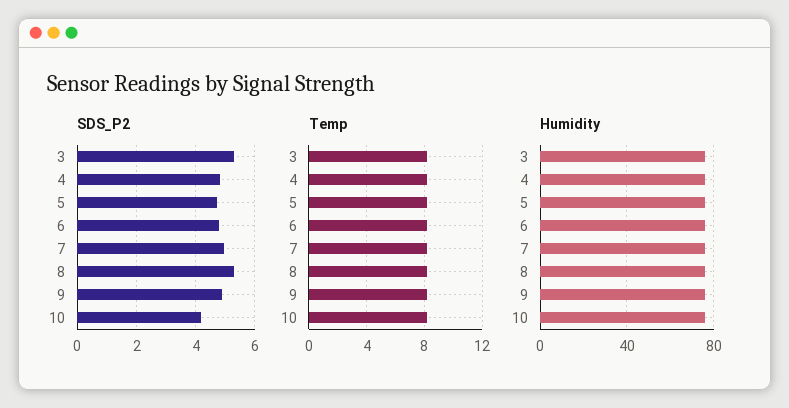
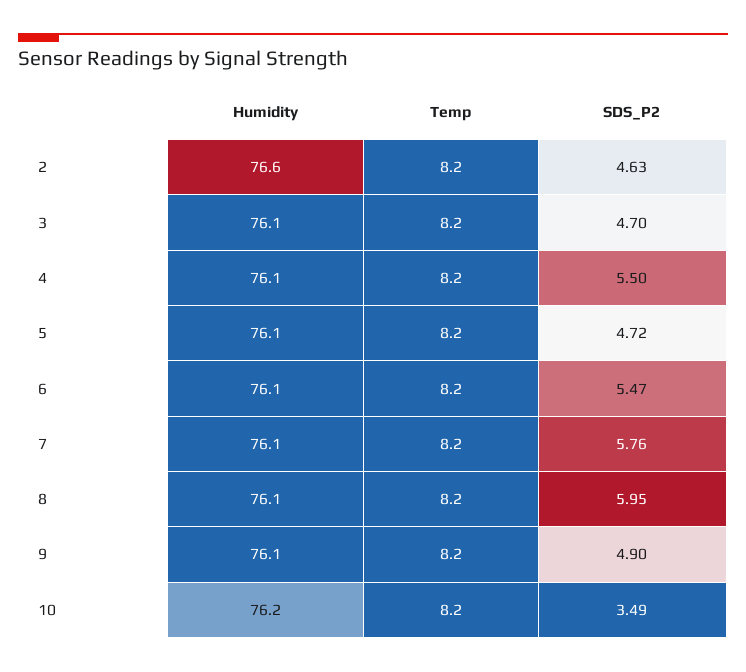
  {
    "SDS_P2": {
-     "3": 5.25,
+     "3": 4.7,
-     "4": 4.75,
+     "4": 5.5,
      "5": 4.72,
-     "6": 4.75,
+     "6": 5.47,
-     "7": 5,
+     "7": 5.76,
-     "8": 5.25,
+     "8": 5.95,
      "9": 4.9,
-     "10": 4.25
+     "10": 3.49,
+     "2": 4.63
    },
    "Temp": {
      "3": 8.2,
      "4": 8.2,
      "5": 8.2,
      "6": 8.2,
      "7": 8.2,
      "8": 8.2,
      "9": 8.2,
-     "10": 8.2
+     "10": 8.2,
+     "2": 8.2
    },
    "Humidity": {
      "3": 76.1,
      "4": 76.1,
      "5": 76.1,
      "6": 76.1,
      "7": 76.1,
      "8": 76.1,
      "9": 76.1,
-     "10": 76.2
+     "10": 76.2,
+     "2": 76.6
    }
  }

